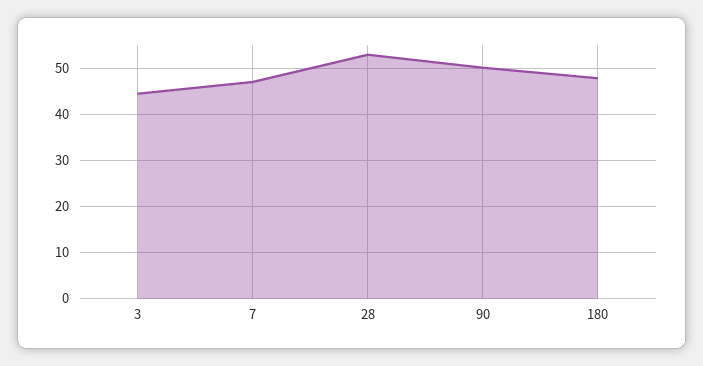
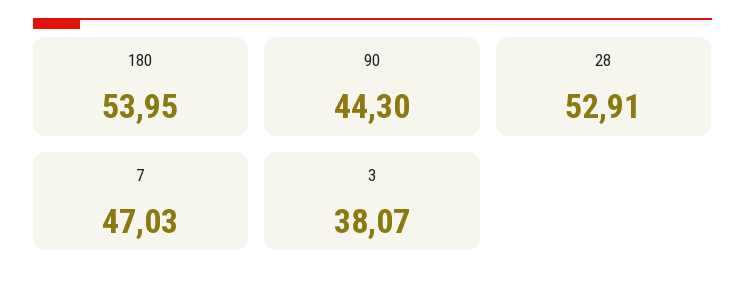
  {
-   "3": 44,
+   "3": 38.07,
    "7": 47.03,
    "28": 52.91,
-   "90": 50,
+   "90": 44.3,
-   "180": 48
+   "180": 53.95
  }

